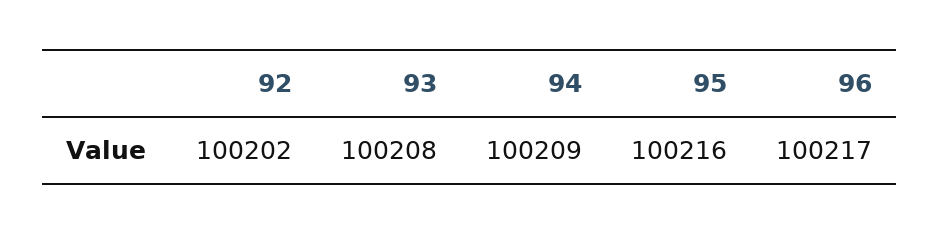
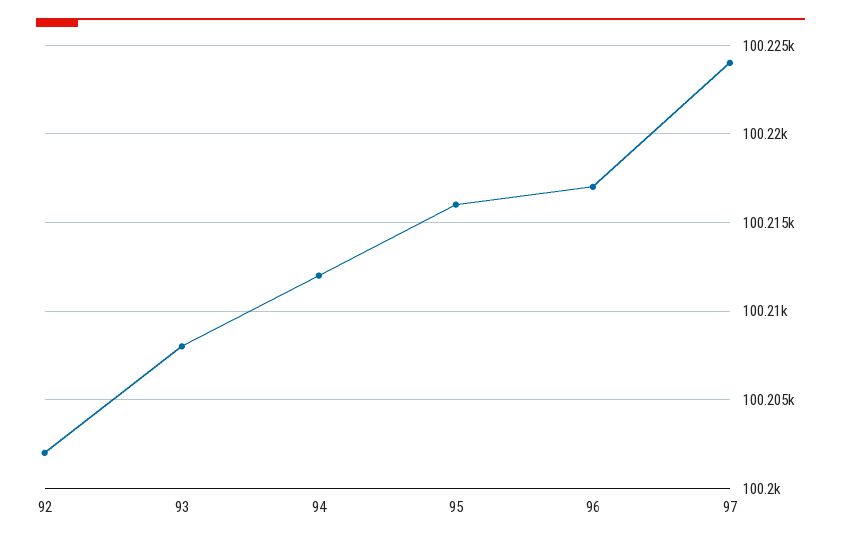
  {
    "92": 100202,
    "93": 100208,
-   "94": 100209,
+   "94": 100212,
    "95": 100216,
-   "96": 100217
+   "96": 100217,
+   "97": 100224
  }

